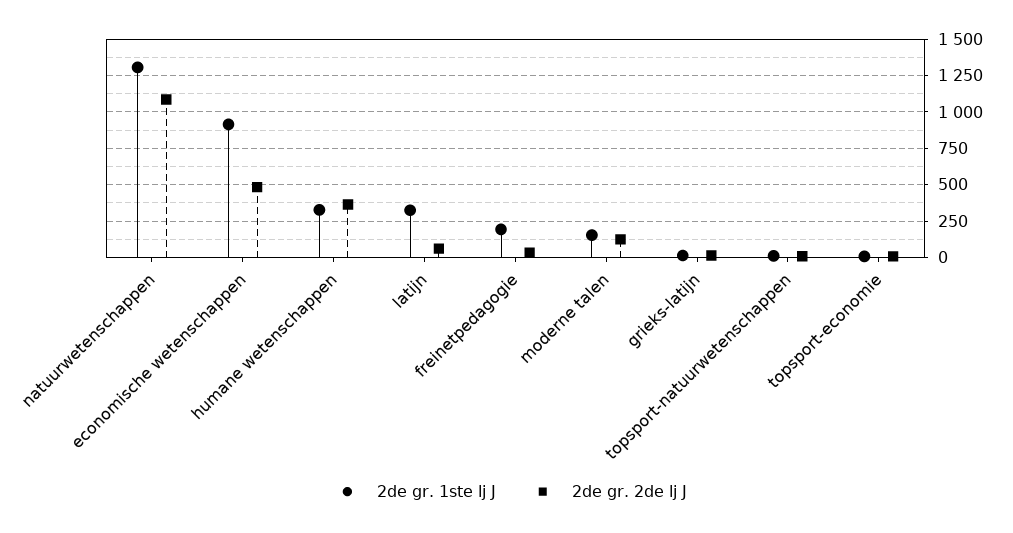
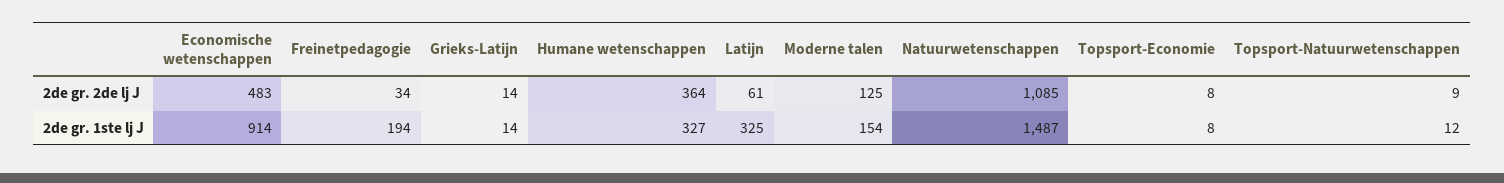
  {
    "2de gr. 1ste lj J": {
-     "natuurwetenschappen": 1300,
+     "natuurwetenschappen": 1487,
      "economische wetenschappen": 914,
      "humane wetenschappen": 327,
      "latijn": 325,
      "freinetpedagogie": 194,
      "moderne talen": 154,
      "grieks-latijn": 14,
      "topsport-natuurwetenschappen": 12,
      "topsport-economie": 8
    },
    "2de gr. 2de lj J": {
      "natuurwetenschappen": 1085,
      "economische wetenschappen": 483,
      "humane wetenschappen": 364,
      "latijn": 61,
      "freinetpedagogie": 34,
      "moderne talen": 125,
      "grieks-latijn": 14,
      "topsport-natuurwetenschappen": 9,
      "topsport-economie": 8
    }
  }

